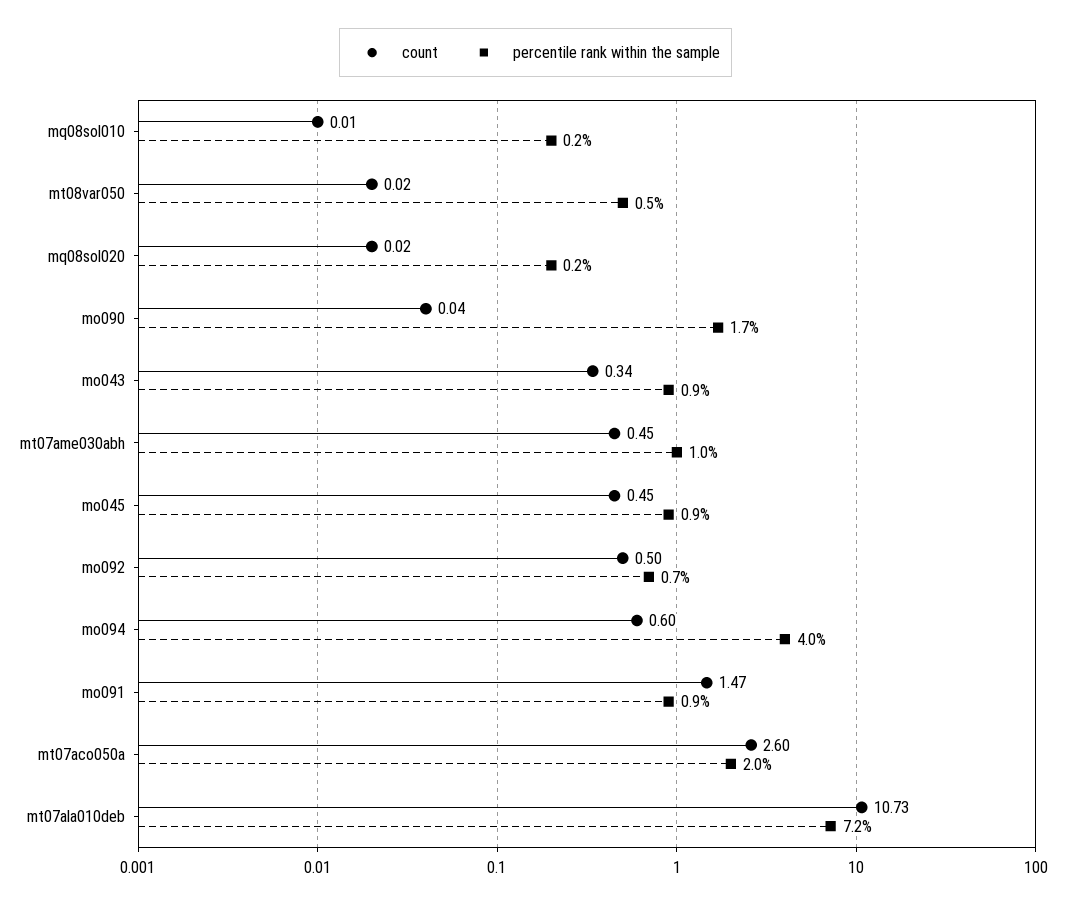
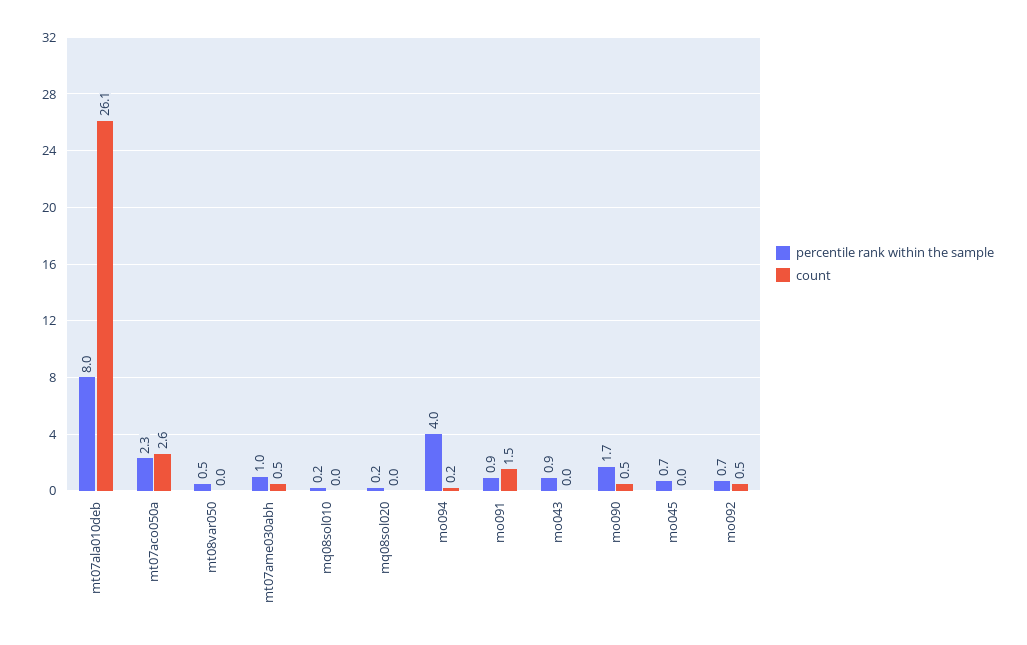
  {
    "count": {
      "mq08sol010": 0.01,
      "mt08var050": 0.02,
      "mq08sol020": 0.02,
-     "mo090": 0.04,
+     "mo090": 0.5,
-     "mo043": 0.34,
+     "mo043": 0,
      "mt07ame030abh": 0.45,
-     "mo045": 0.45,
+     "mo045": 0,
      "mo092": 0.5,
-     "mo094": 0.6,
+     "mo094": 0.2,
      "mo091": 1.47,
      "mt07aco050a": 2.6,
-     "mt07ala010deb": 10.73
+     "mt07ala010deb": 26.1
    },
    "percentile rank within the sample": {
      "mq08sol010": 0.2,
      "mt08var050": 0.5,
      "mq08sol020": 0.2,
      "mo090": 1.7,
      "mo043": 0.9,
      "mt07ame030abh": 1,
-     "mo045": 0.9,
+     "mo045": 0.7,
      "mo092": 0.7,
      "mo094": 4,
      "mo091": 0.9,
-     "mt07aco050a": 2,
+     "mt07aco050a": 2.3,
-     "mt07ala010deb": 7.2
+     "mt07ala010deb": 8
    }
  }

